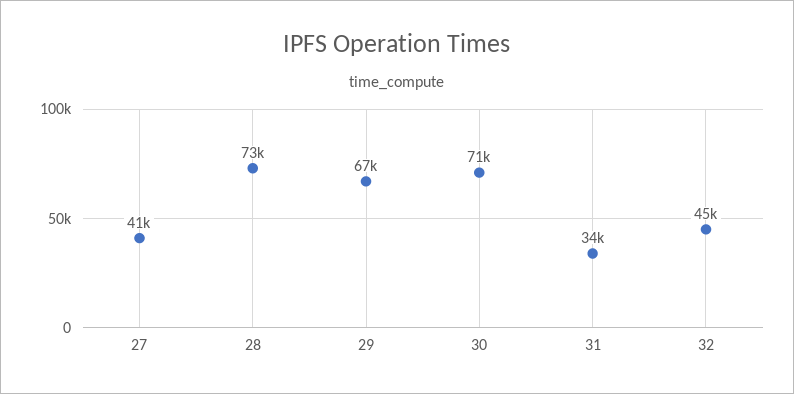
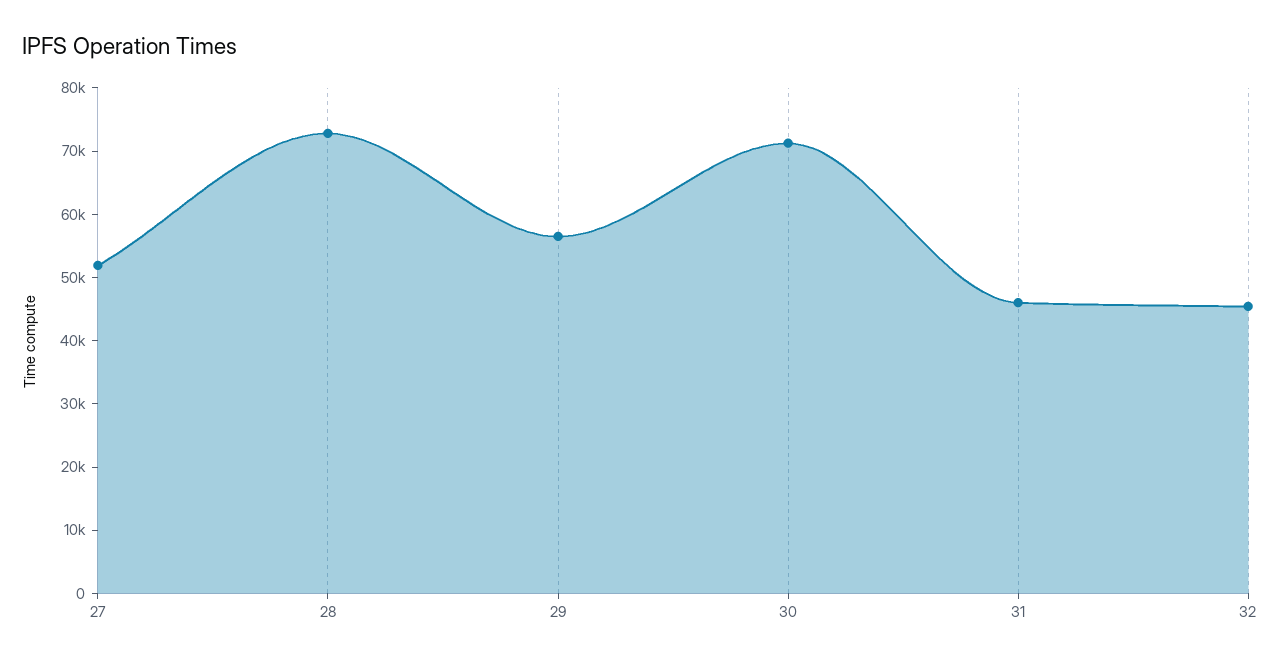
  {
-   "27": 41000,
+   "27": 52000,
    "28": 73000,
-   "29": 67000,
+   "29": 56000,
    "30": 71000,
-   "31": 34000,
+   "31": 46000,
    "32": 45000
  }

